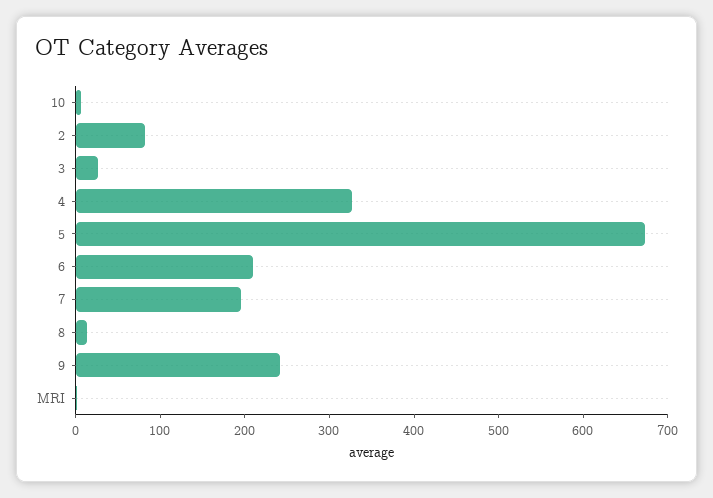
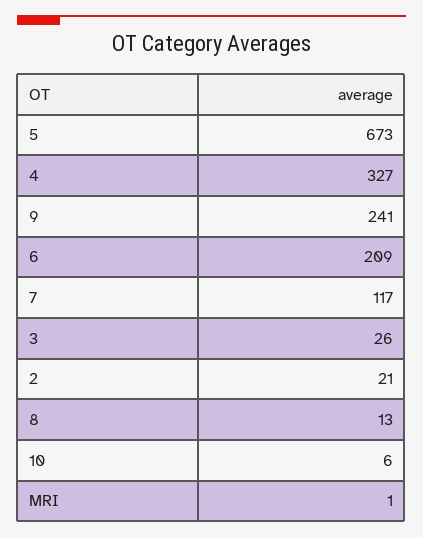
  {
    "10": 6,
-   "2": 80,
+   "2": 21,
    "3": 26,
    "4": 327,
    "5": 673,
    "6": 209,
-   "7": 200,
+   "7": 117,
    "8": 13,
    "9": 241,
    "MRI": 1
  }

